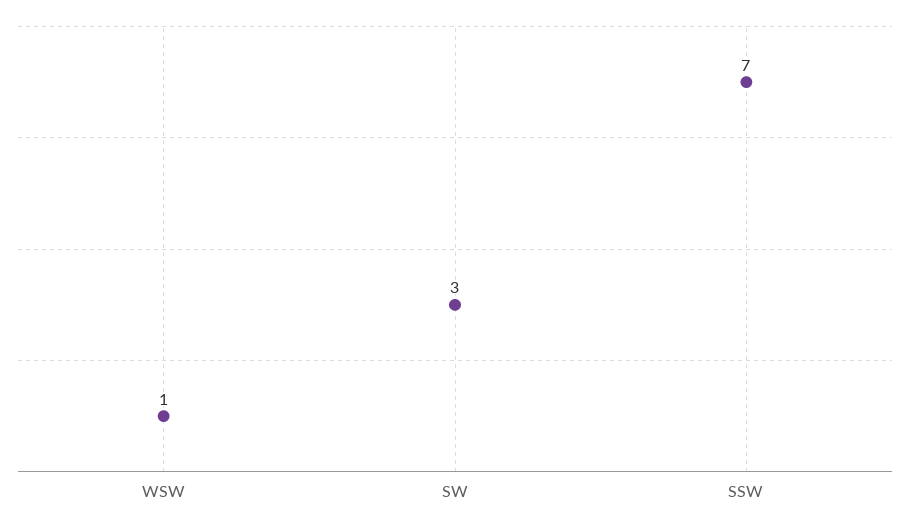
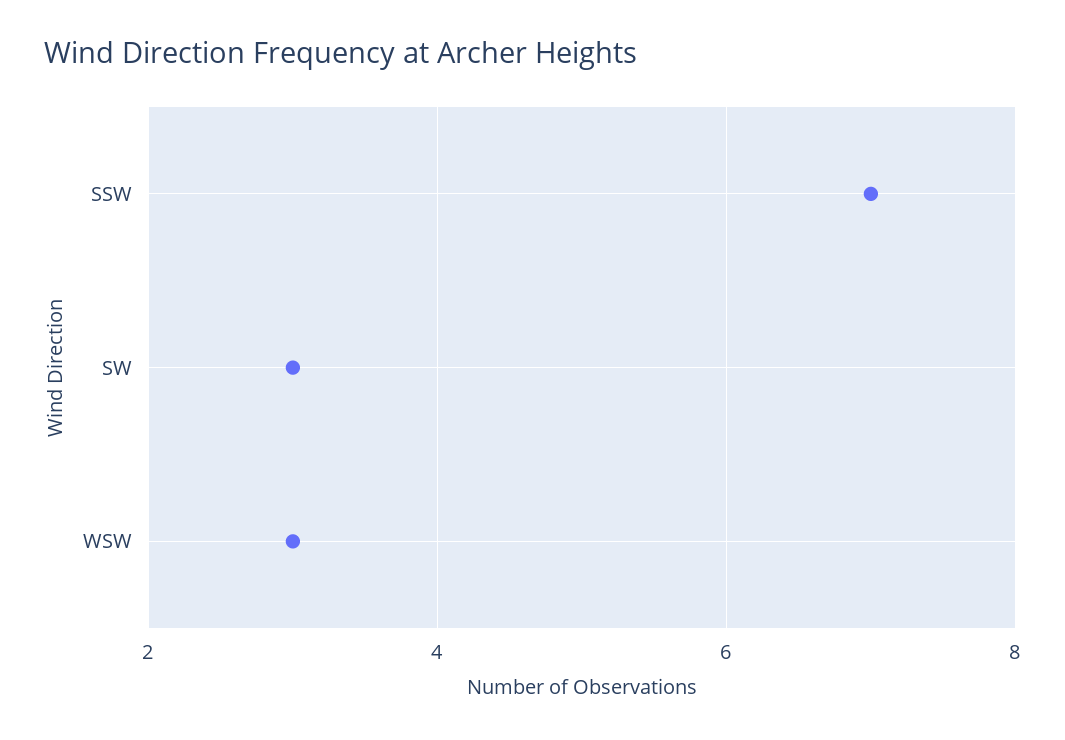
  {
-   "WSW": 1,
+   "WSW": 3,
    "SW": 3,
    "SSW": 7
  }

